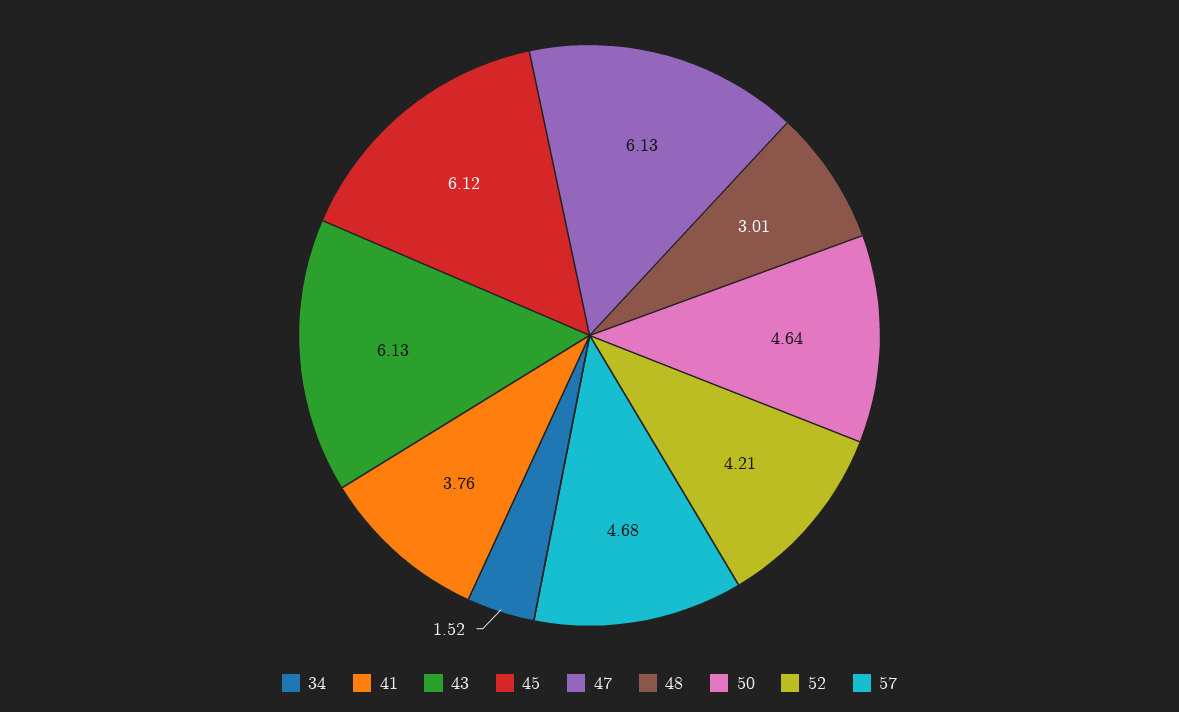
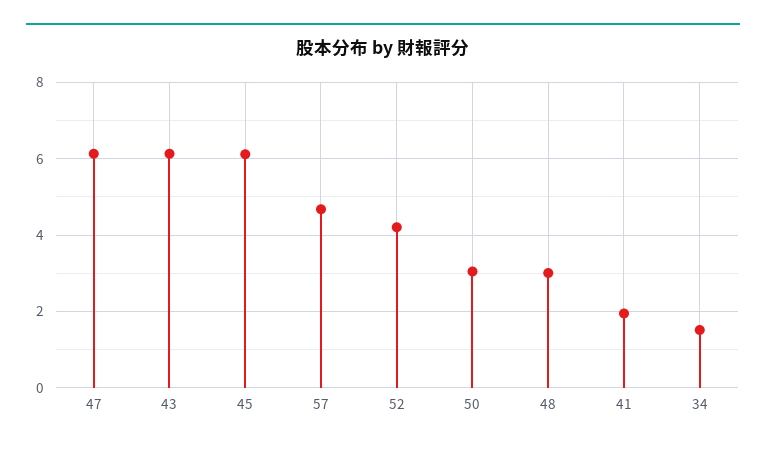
  {
    "34": 1.52,
-   "41": 3.76,
+   "41": 2,
    "43": 6.13,
    "45": 6.12,
    "47": 6.13,
    "48": 3.01,
-   "50": 4.64,
+   "50": 3,
    "52": 4.21,
    "57": 4.68
  }

